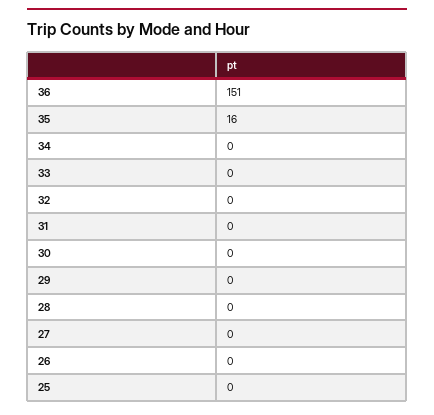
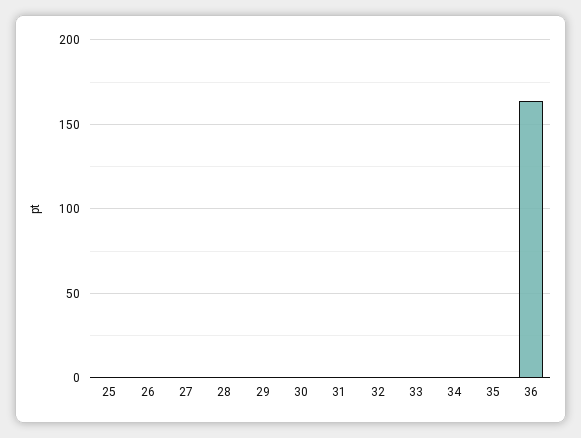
  {
-   "36": 151,
+   "36": 165,
-   "35": 16,
+   "35": 0,
    "34": 0,
    "33": 0,
    "32": 0,
    "31": 0,
    "30": 0,
    "29": 0,
    "28": 0,
    "27": 0,
    "26": 0,
    "25": 0
  }

